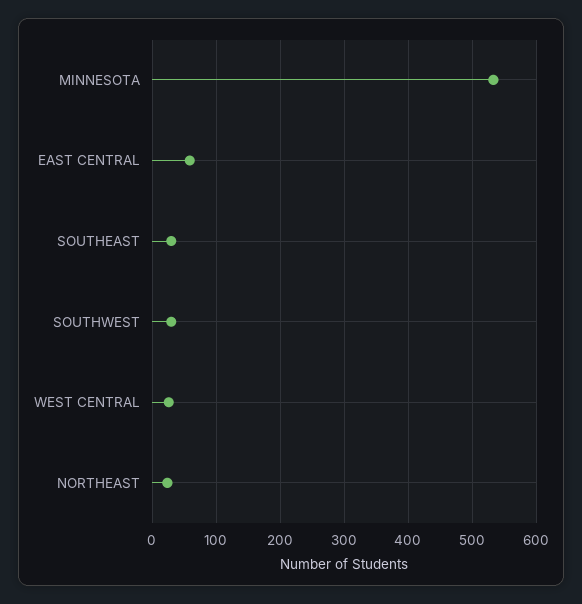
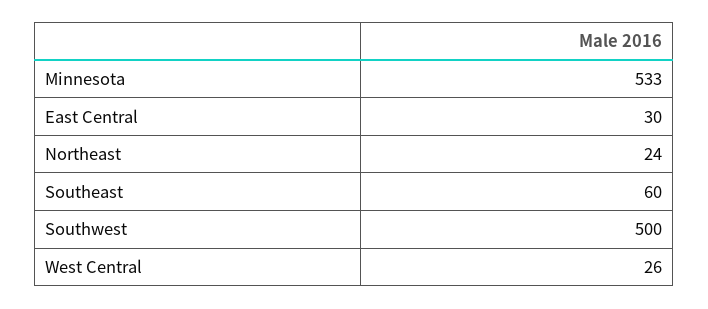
  {
    "MINNESOTA": 533,
-   "EAST CENTRAL": 60,
+   "EAST CENTRAL": 30,
-   "SOUTHEAST": 30,
+   "SOUTHEAST": 60,
-   "SOUTHWEST": 30,
+   "SOUTHWEST": 500,
    "WEST CENTRAL": 26,
    "NORTHEAST": 24
  }

